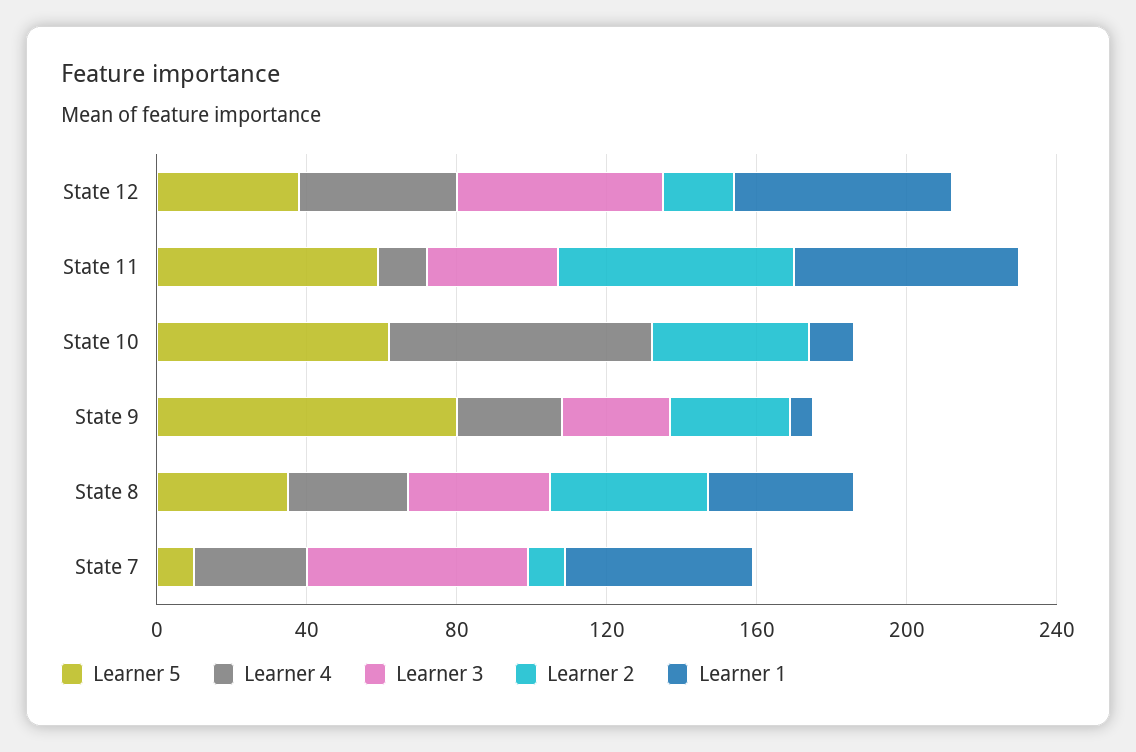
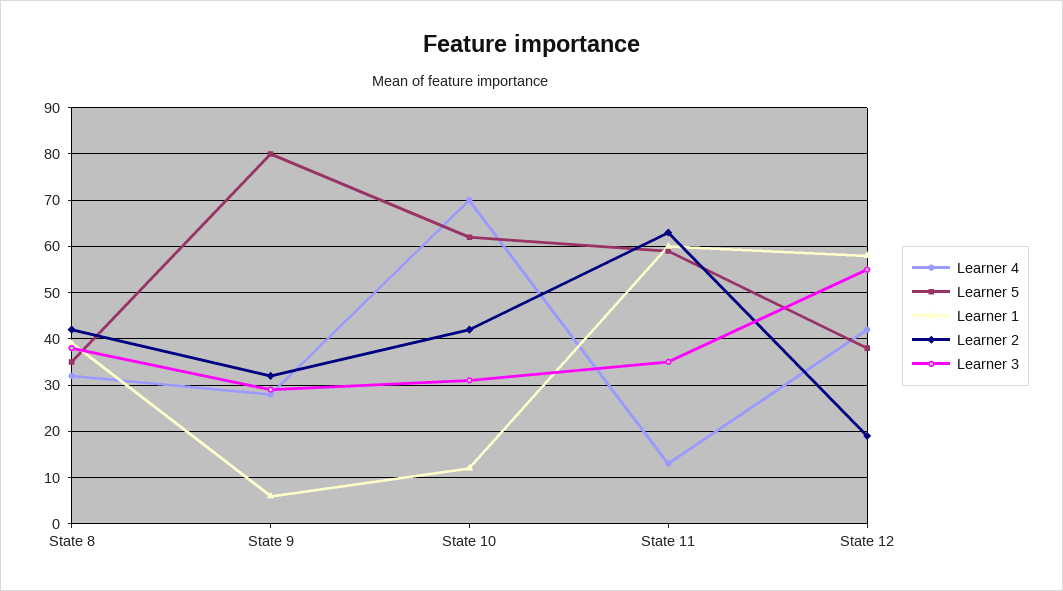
  {
    "Learner 5": {
      "State 12": 40,
      "State 11": 60,
      "State 10": 60,
      "State 9": 80,
-     "State 8": 35,
+     "State 8": 35
-     "State 7": 10
    },
    "Learner 4": {
      "State 12": 40,
      "State 11": 15,
      "State 10": 70,
      "State 9": 30,
-     "State 8": 30,
+     "State 8": 30
-     "State 7": 30
    },
    "Learner 3": {
      "State 12": 55,
      "State 11": 35,
-     "State 10": 0,
+     "State 10": 30,
      "State 9": 30,
-     "State 8": 40,
+     "State 8": 40
-     "State 7": 60
    },
    "Learner 2": {
      "State 12": 20,
      "State 11": 65,
      "State 10": 40,
      "State 9": 30,
-     "State 8": 40,
+     "State 8": 40
-     "State 7": 10
    },
    "Learner 1": {
      "State 12": 60,
      "State 11": 60,
      "State 10": 10,
      "State 9": 5,
-     "State 8": 40,
+     "State 8": 40
-     "State 7": 50
    }
  }

